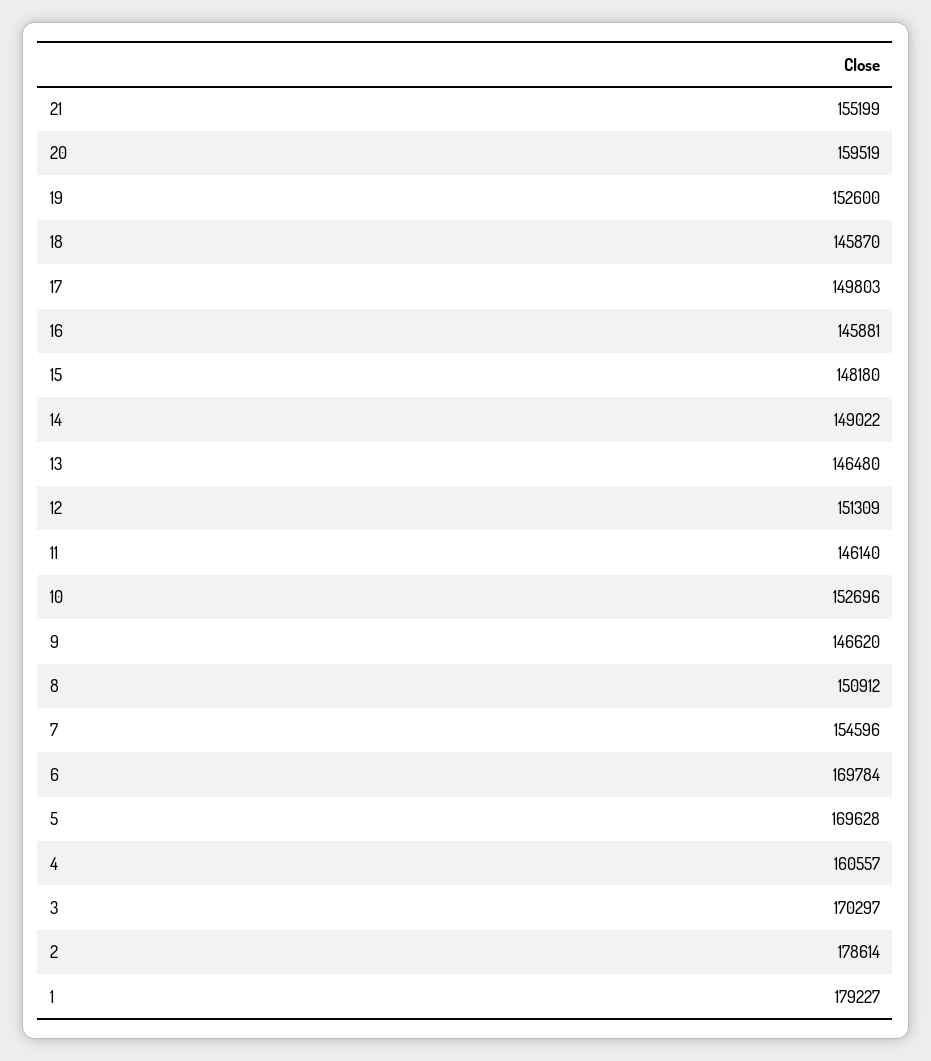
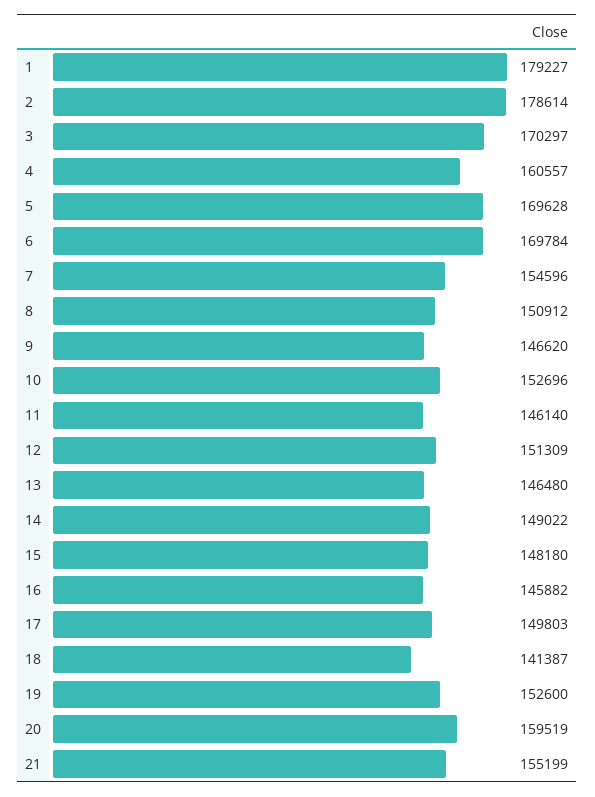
  {
    "21": 155199,
    "20": 159519,
    "19": 152600,
-   "18": 145870,
+   "18": 141387,
    "17": 149803,
-   "16": 145881,
+   "16": 145882,
    "15": 148180,
    "14": 149022,
    "13": 146480,
    "12": 151309,
    "11": 146140,
    "10": 152696,
    "9": 146620,
    "8": 150912,
    "7": 154596,
    "6": 169784,
    "5": 169628,
    "4": 160557,
    "3": 170297,
    "2": 178614,
    "1": 179227
  }

